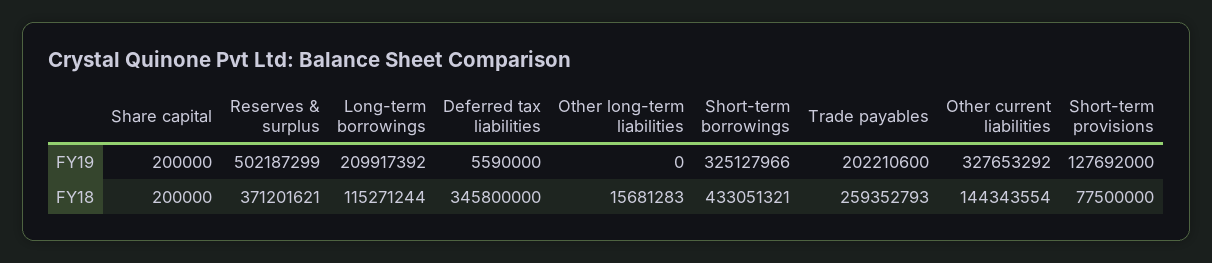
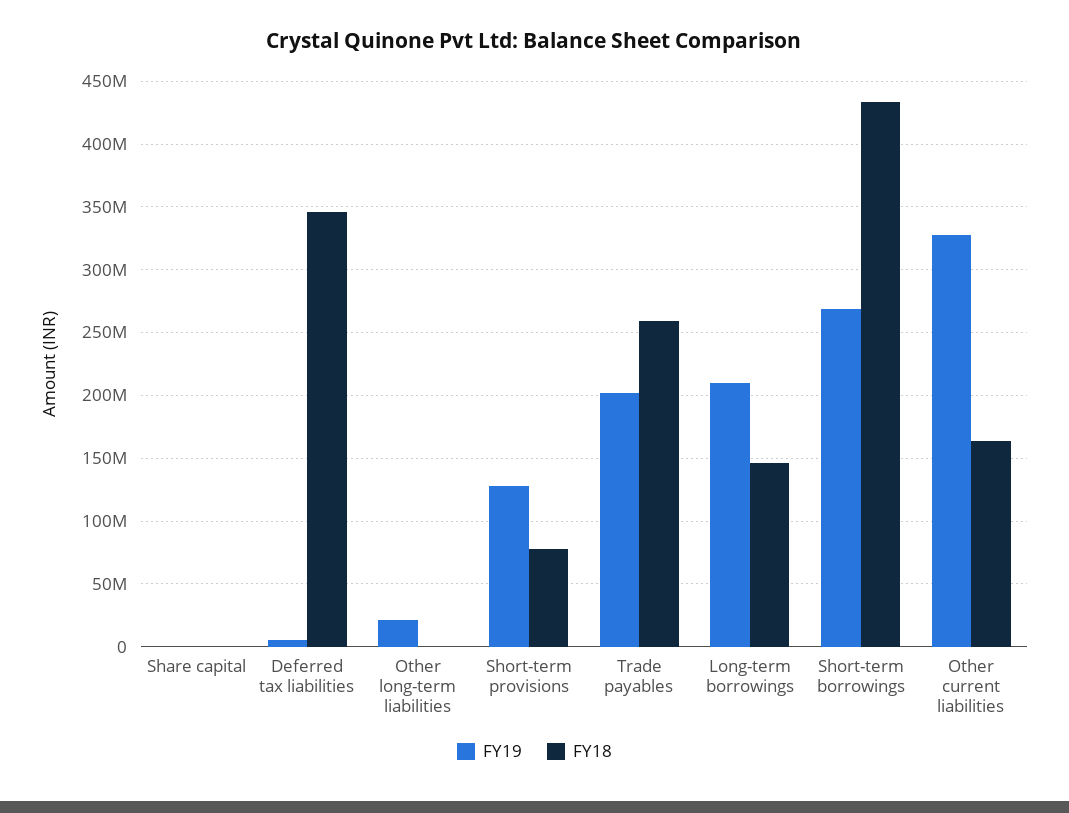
  {
    "FY19": {
      "Share capital": 200000,
-     "Reserves & surplus": 502187299,
      "Long-term borrowings": 209917392,
      "Deferred tax liabilities": 5590000,
-     "Other long-term liabilities": 0,
+     "Other long-term liabilities": 20000000,
-     "Short-term borrowings": 325127966,
+     "Short-term borrowings": 270000000,
      "Trade payables": 202210600,
      "Other current liabilities": 327653292,
      "Short-term provisions": 127692000
    },
    "FY18": {
      "Share capital": 200000,
-     "Reserves & surplus": 371201621,
-     "Long-term borrowings": 115271244,
+     "Long-term borrowings": 145000000,
      "Deferred tax liabilities": 345800000,
-     "Other long-term liabilities": 15681283,
+     "Other long-term liabilities": 0,
      "Short-term borrowings": 433051321,
      "Trade payables": 259352793,
-     "Other current liabilities": 144343554,
+     "Other current liabilities": 165000000,
      "Short-term provisions": 77500000
    }
  }

